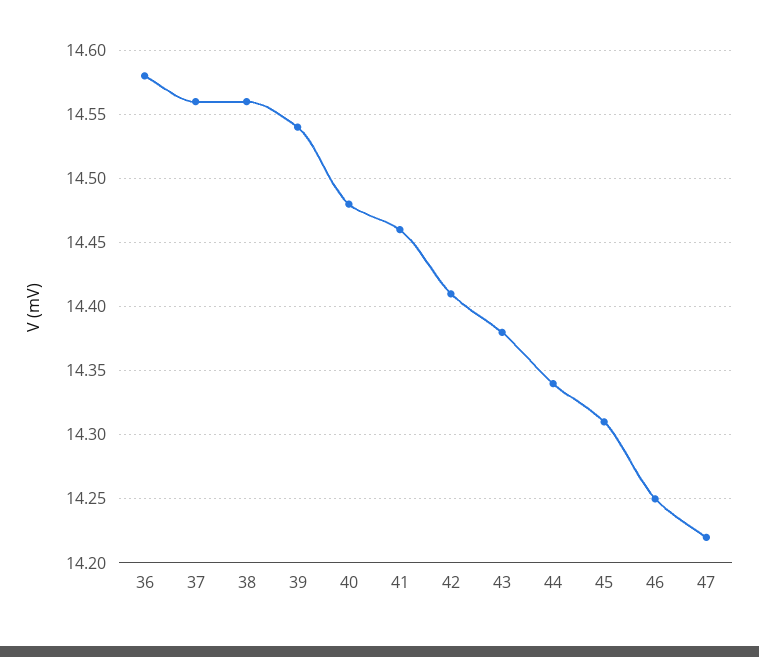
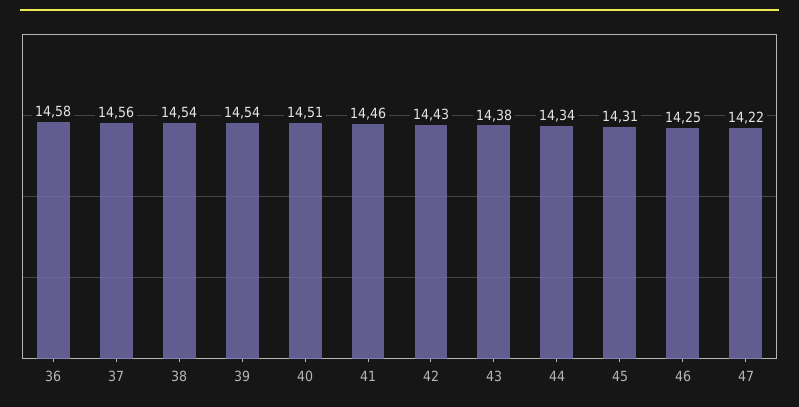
  {
    "36": 14.58,
    "37": 14.56,
-   "38": 14.56,
+   "38": 14.54,
    "39": 14.54,
-   "40": 14.48,
+   "40": 14.51,
    "41": 14.46,
-   "42": 14.41,
+   "42": 14.43,
    "43": 14.38,
    "44": 14.34,
    "45": 14.31,
    "46": 14.25,
    "47": 14.22
  }

